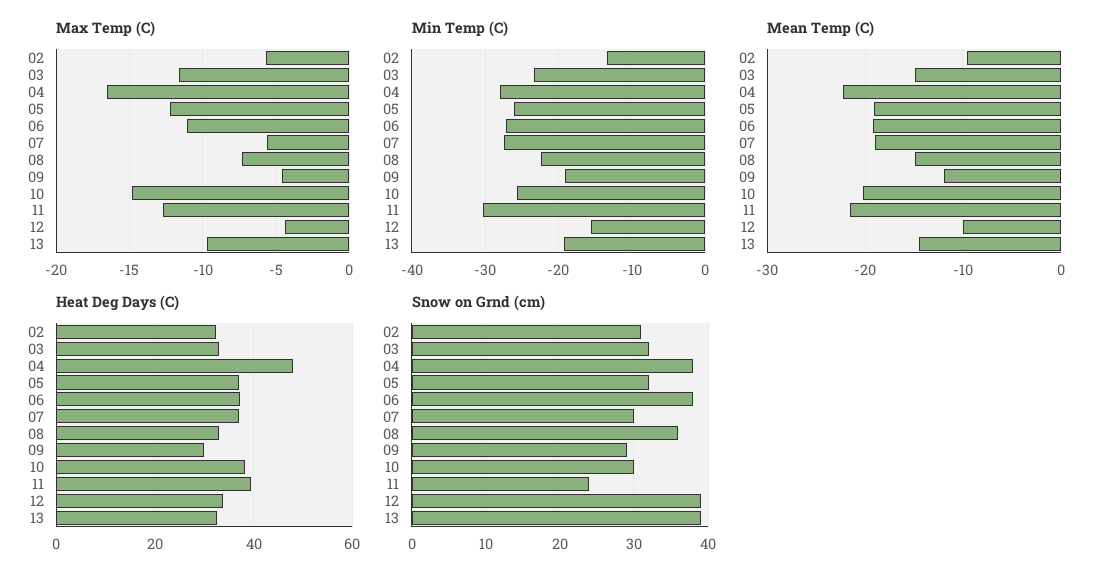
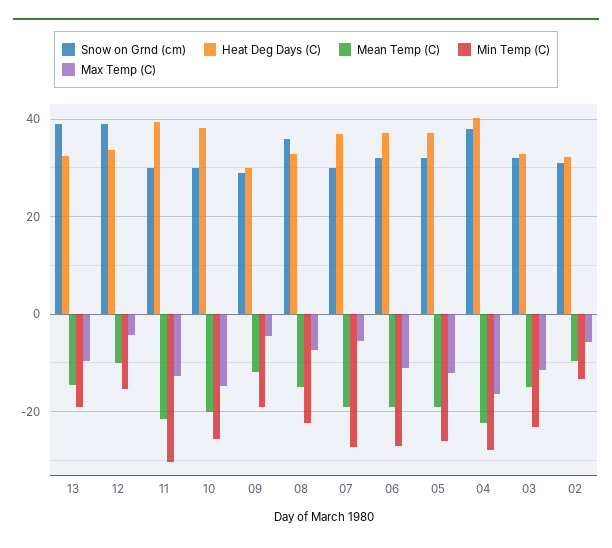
  {
    "Max Temp (C)": {
      "02": -5.5,
      "03": -11.5,
      "04": -16.5,
      "05": -12,
      "06": -11,
      "07": -5.5,
      "08": -7.5,
      "09": -4.5,
      "10": -15,
      "11": -12.5,
      "12": -4.5,
      "13": -9.5
    },
    "Min Temp (C)": {
      "02": -13,
      "03": -23,
      "04": -28,
      "05": -26,
      "06": -27,
      "07": -27,
      "08": -22,
      "09": -19,
      "10": -26,
      "11": -30,
      "12": -16,
      "13": -19
    },
    "Mean Temp (C)": {
      "02": -10,
      "03": -15,
      "04": -22,
      "05": -19,
      "06": -19,
      "07": -19,
      "08": -15,
      "09": -12,
      "10": -20,
      "11": -22,
      "12": -10,
      "13": -15
    },
    "Heat Deg Days (C)": {
      "02": 32,
      "03": 32,
-     "04": 48,
+     "04": 40,
      "05": 38,
      "06": 38,
      "07": 38,
      "08": 32,
      "09": 30,
      "10": 38,
      "11": 40,
      "12": 34,
      "13": 32
    },
    "Snow on Grnd (cm)": {
      "02": 31,
      "03": 32,
      "04": 38,
      "05": 32,
-     "06": 38,
+     "06": 32,
      "07": 30,
      "08": 36,
      "09": 29,
      "10": 30,
-     "11": 24,
+     "11": 30,
      "12": 39,
      "13": 39
    }
  }

